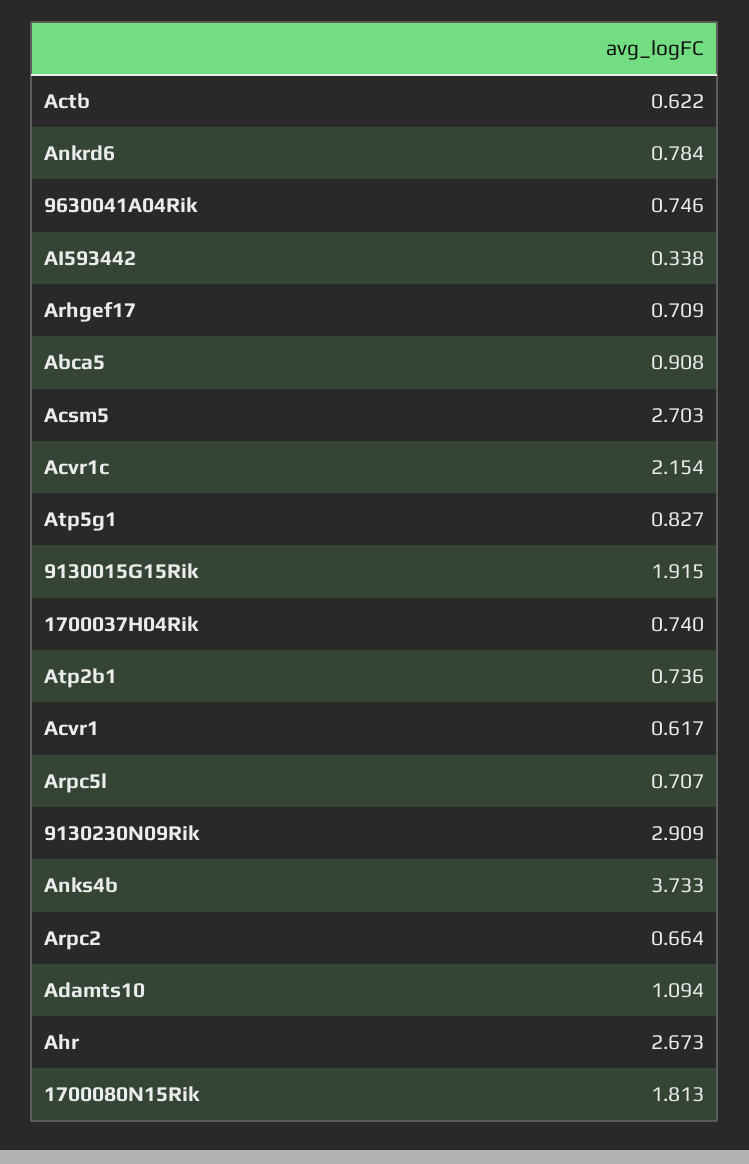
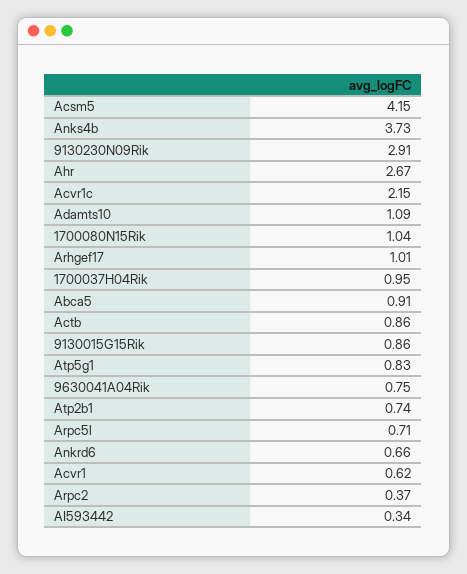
  {
-   "Actb": 0.622,
+   "Actb": 0.86,
-   "Ankrd6": 0.784,
+   "Ankrd6": 0.66,
    "9630041A04Rik": 0.746,
    "AI593442": 0.338,
-   "Arhgef17": 0.709,
+   "Arhgef17": 1.01,
    "Abca5": 0.908,
-   "Acsm5": 2.703,
+   "Acsm5": 4.15,
    "Acvr1c": 2.154,
    "Atp5g1": 0.827,
-   "9130015G15Rik": 1.915,
+   "9130015G15Rik": 0.86,
-   "1700037H04Rik": 0.74,
+   "1700037H04Rik": 0.95,
    "Atp2b1": 0.736,
    "Acvr1": 0.617,
    "Arpc5l": 0.707,
    "9130230N09Rik": 2.909,
    "Anks4b": 3.733,
-   "Arpc2": 0.664,
+   "Arpc2": 0.37,
    "Adamts10": 1.094,
    "Ahr": 2.673,
-   "1700080N15Rik": 1.813
+   "1700080N15Rik": 1.04
  }

